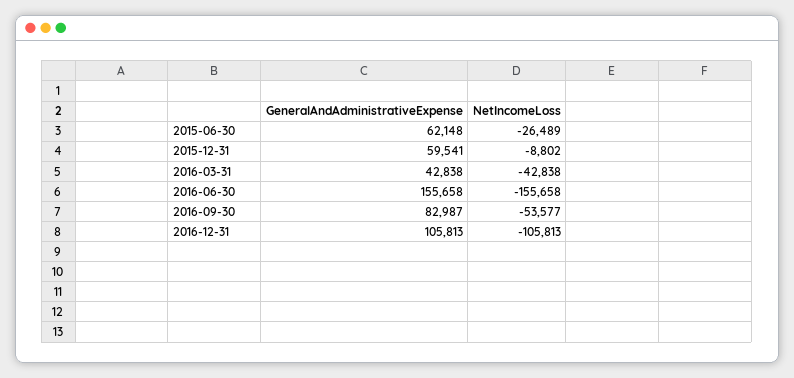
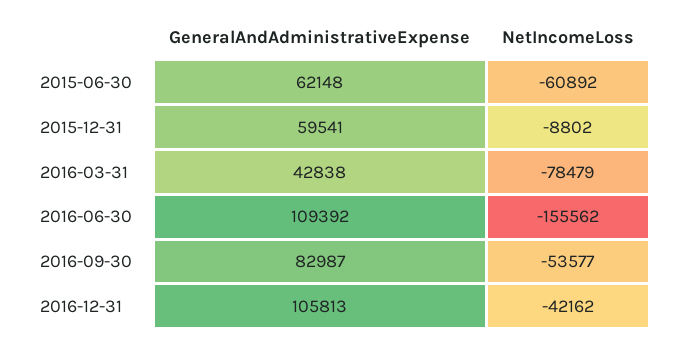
  {
    "GeneralAndAdministrativeExpense": {
      "2015-06-30": 62148,
      "2015-12-31": 59541,
      "2016-03-31": 42838,
-     "2016-06-30": 155658,
+     "2016-06-30": 109392,
      "2016-09-30": 82987,
      "2016-12-31": 105813
    },
    "NetIncomeLoss": {
-     "2015-06-30": -26489,
+     "2015-06-30": -60892,
      "2015-12-31": -8802,
-     "2016-03-31": -42838,
+     "2016-03-31": -78479,
-     "2016-06-30": -155658,
+     "2016-06-30": -155562,
      "2016-09-30": -53577,
-     "2016-12-31": -105813
+     "2016-12-31": -42162
    }
  }

